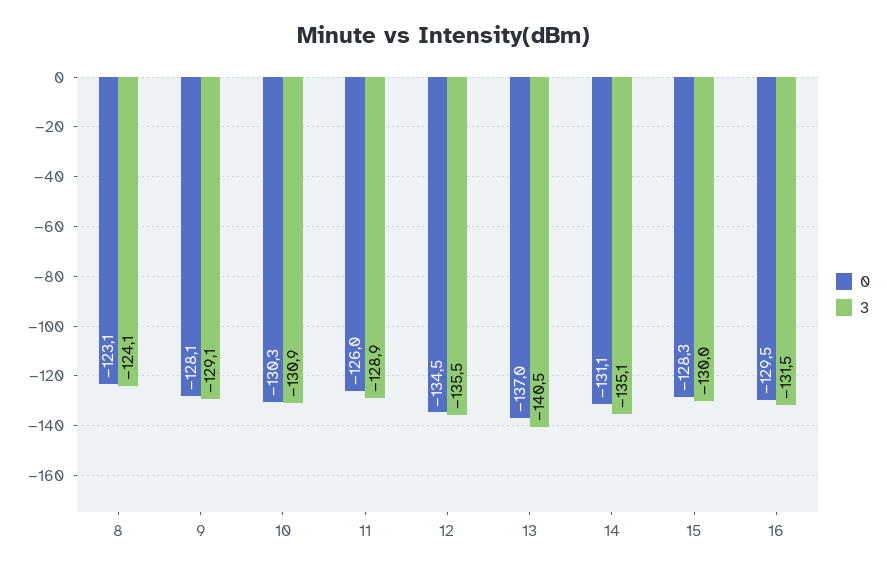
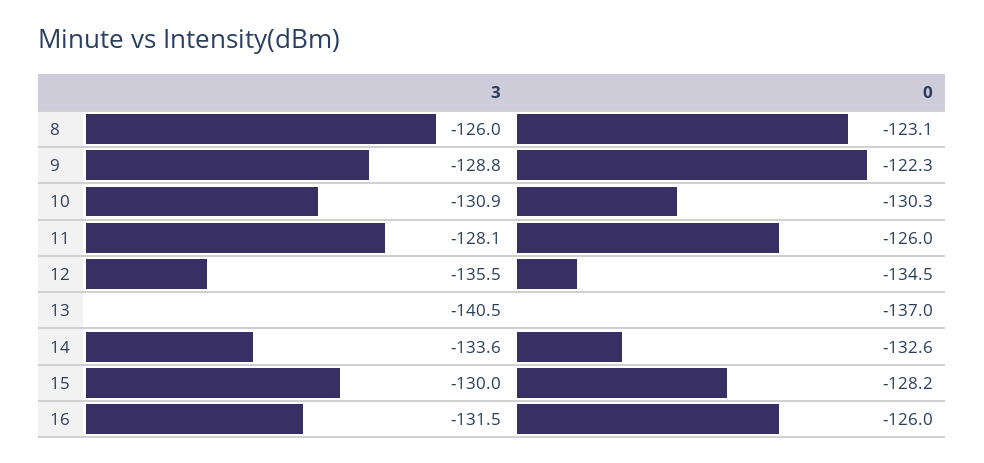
  {
    "0": {
      "8": -123.1,
-     "9": -128.1,
+     "9": -122.3,
      "10": -130.3,
      "11": -126,
      "12": -134.5,
      "13": -137,
-     "14": -131.1,
+     "14": -132.6,
-     "15": -128.3,
+     "15": -128.2,
-     "16": -129.5
+     "16": -126
    },
    "3": {
-     "8": -124.1,
+     "8": -126,
-     "9": -129.1,
+     "9": -128.8,
      "10": -130.9,
-     "11": -128.9,
+     "11": -128.1,
      "12": -135.5,
      "13": -140.5,
-     "14": -135.1,
+     "14": -133.6,
      "15": -130,
      "16": -131.5
    }
  }

